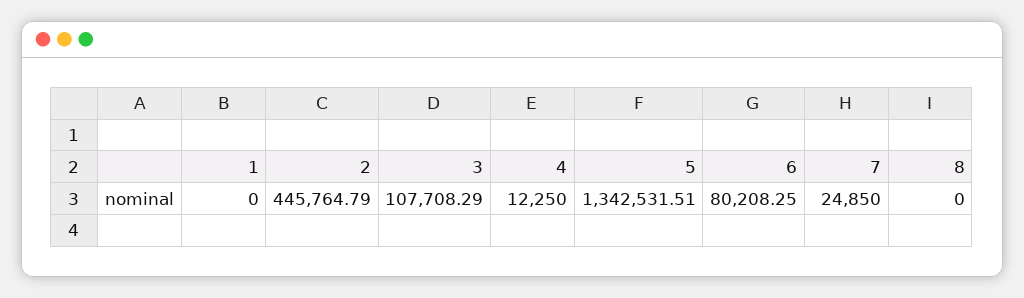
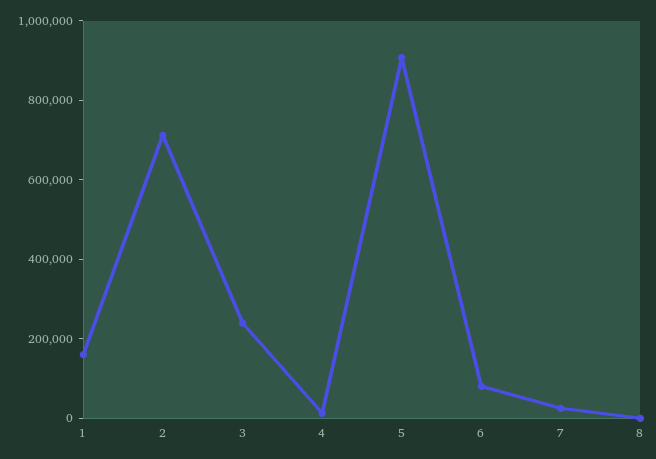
  {
-   "1": 0,
+   "1": 150000,
-   "2": 445764.79,
+   "2": 700000,
-   "3": 107708.29,
+   "3": 250000,
    "4": 12250,
-   "5": 1342531.51,
+   "5": 900000,
    "6": 80208.25,
    "7": 24850,
    "8": 0
  }

